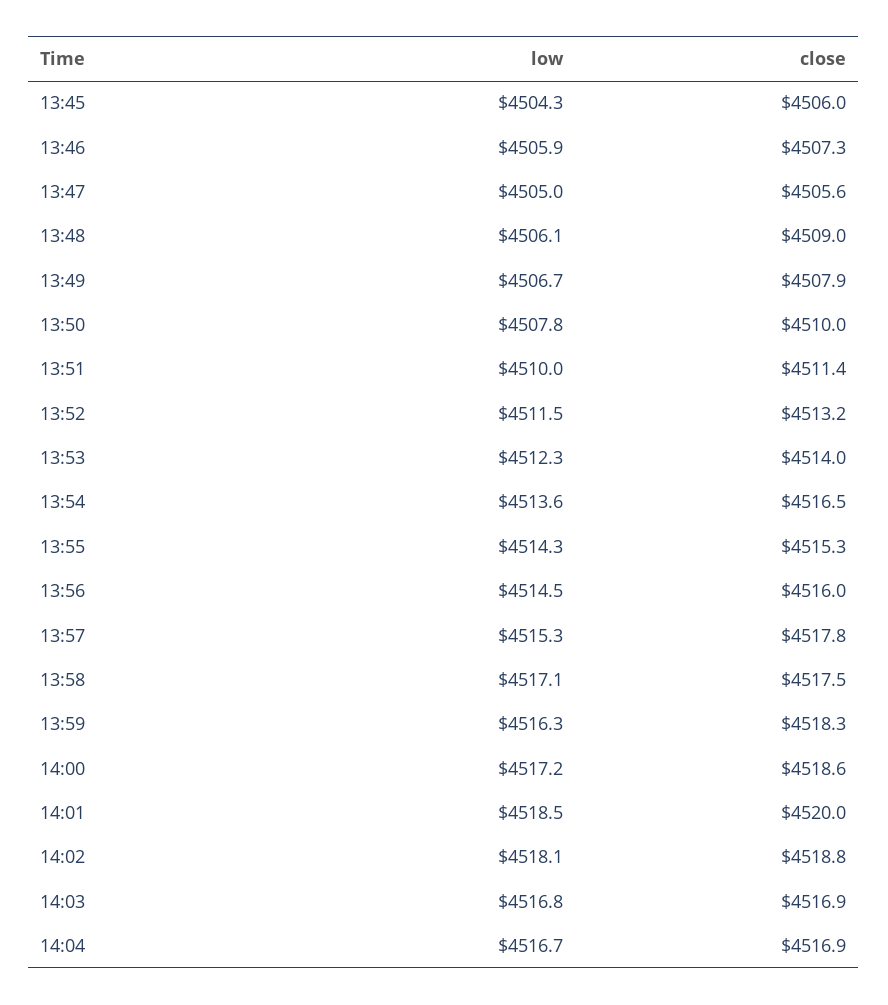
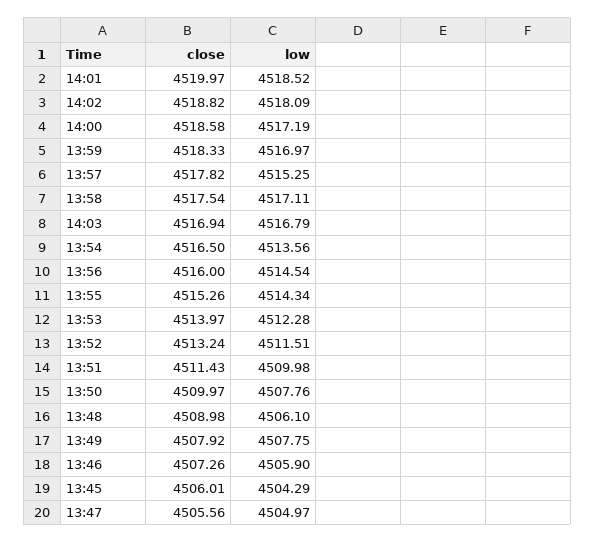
  {
    "low": {
      "13:45": 4504.29,
      "13:46": 4505.9,
      "13:47": 4504.97,
      "13:48": 4506.1,
-     "13:49": 4506.7,
+     "13:49": 4507.75,
      "13:50": 4507.76,
      "13:51": 4509.98,
      "13:52": 4511.51,
      "13:53": 4512.28,
      "13:54": 4513.56,
      "13:55": 4514.34,
      "13:56": 4514.54,
      "13:57": 4515.25,
      "13:58": 4517.11,
-     "13:59": 4516.3,
+     "13:59": 4516.97,
      "14:00": 4517.19,
      "14:01": 4518.52,
      "14:02": 4518.09,
-     "14:03": 4516.79,
+     "14:03": 4516.79
-     "14:04": 4516.7
    },
    "close": {
      "13:45": 4506.01,
      "13:46": 4507.26,
      "13:47": 4505.56,
      "13:48": 4508.98,
      "13:49": 4507.92,
      "13:50": 4509.97,
      "13:51": 4511.43,
      "13:52": 4513.24,
      "13:53": 4513.97,
      "13:54": 4516.5,
      "13:55": 4515.26,
      "13:56": 4516,
      "13:57": 4517.82,
      "13:58": 4517.54,
      "13:59": 4518.33,
      "14:00": 4518.58,
      "14:01": 4519.97,
      "14:02": 4518.82,
-     "14:03": 4516.94,
+     "14:03": 4516.94
-     "14:04": 4516.9
    }
  }

